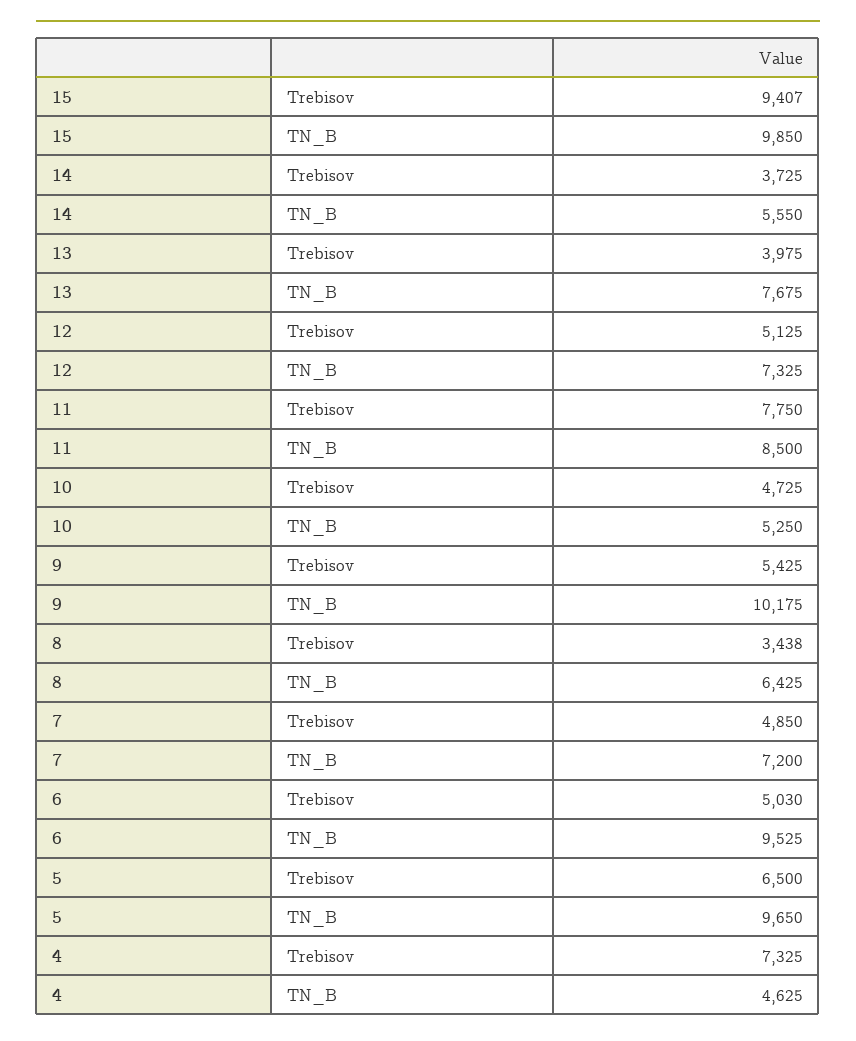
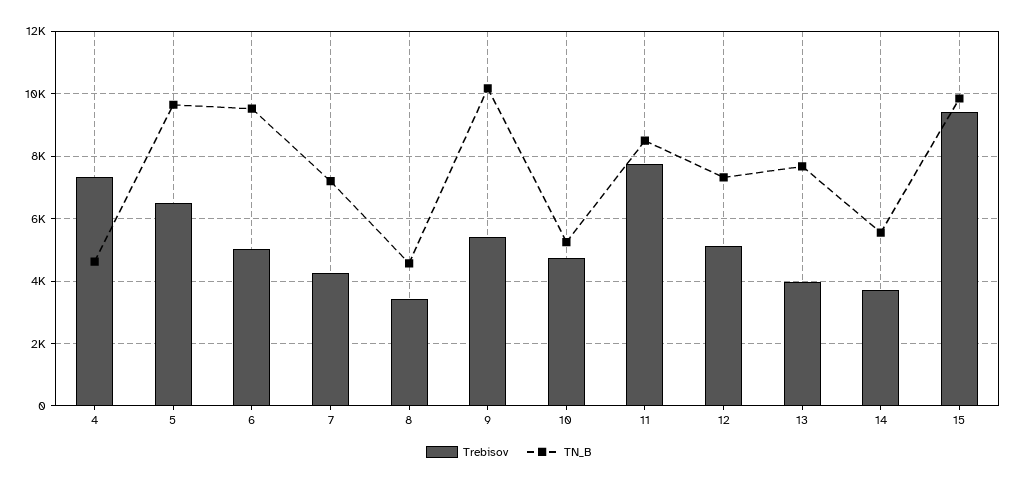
  {
    "Trebisov": {
      "15": 9407,
      "14": 3725,
      "13": 3975,
      "12": 5125,
      "11": 7750,
      "10": 4725,
      "9": 5425,
      "8": 3438,
-     "7": 4850,
+     "7": 4200,
      "6": 5030,
      "5": 6500,
      "4": 7325
    },
    "TN_B": {
      "15": 9850,
      "14": 5550,
      "13": 7675,
      "12": 7325,
      "11": 8500,
      "10": 5250,
      "9": 10175,
-     "8": 6425,
+     "8": 4600,
      "7": 7200,
      "6": 9525,
      "5": 9650,
      "4": 4625
    }
  }

